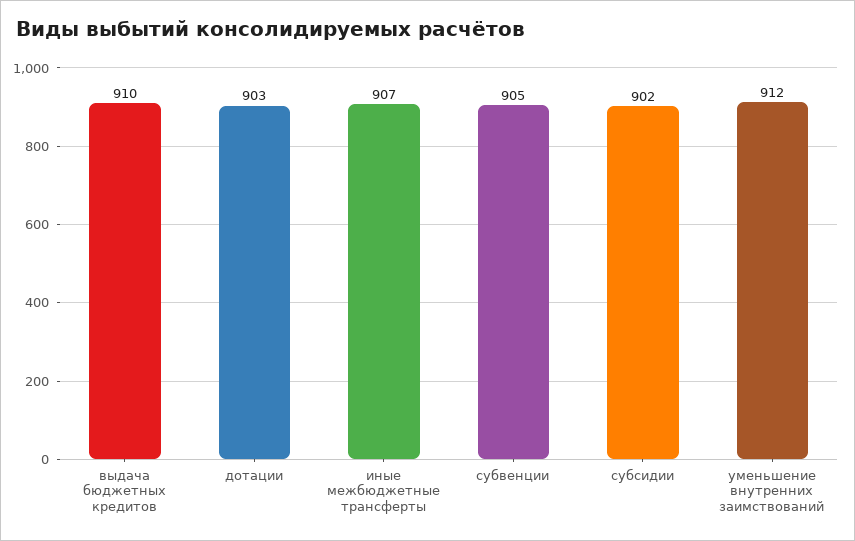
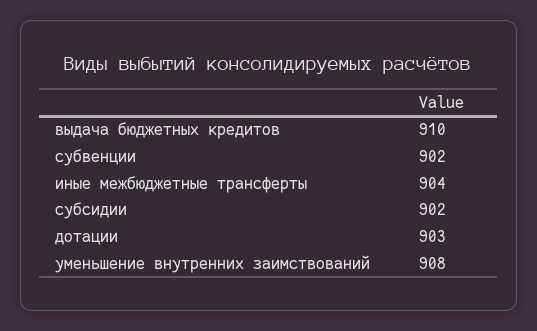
  {
    "выдача бюджетных кредитов": 910,
    "дотации": 903,
-   "иные межбюджетные трансферты": 907,
+   "иные межбюджетные трансферты": 904,
-   "субвенции": 905,
+   "субвенции": 902,
    "субсидии": 902,
-   "уменьшение внутренних заимствований": 912
+   "уменьшение внутренних заимствований": 908
  }

